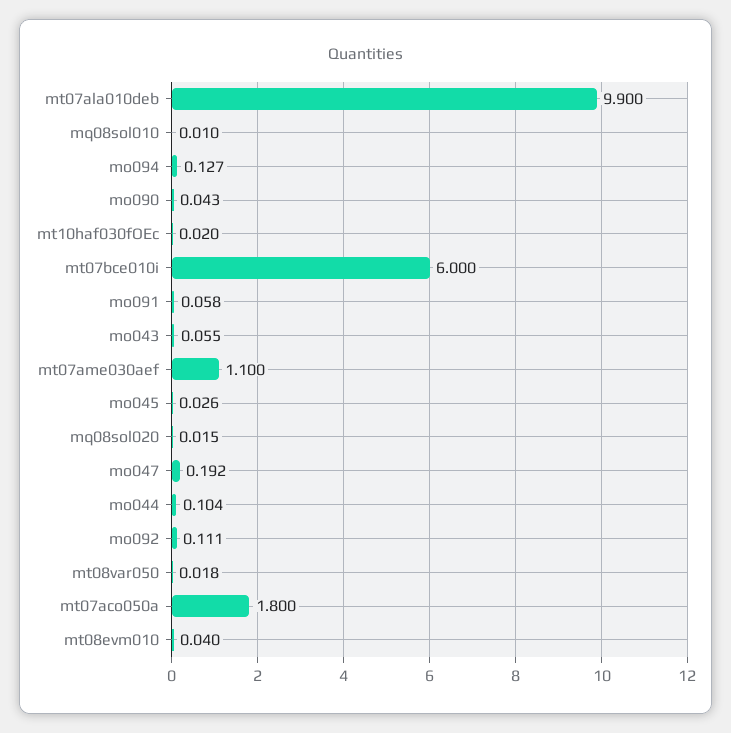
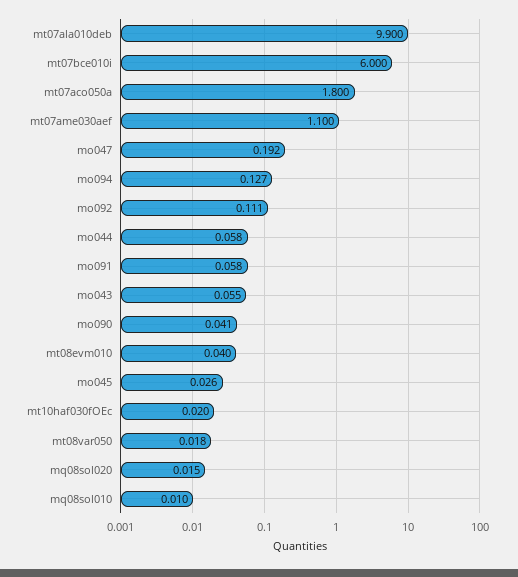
  {
    "mt07ala010deb": 9.9,
    "mq08sol010": 0.01,
    "mo094": 0.127,
-   "mo090": 0.043,
+   "mo090": 0.041,
    "mt10haf030fOEc": 0.02,
    "mt07bce010i": 6,
    "mo091": 0.058,
    "mo043": 0.055,
    "mt07ame030aef": 1.1,
    "mo045": 0.026,
    "mq08sol020": 0.015,
    "mo047": 0.192,
-   "mo044": 0.104,
+   "mo044": 0.058,
    "mo092": 0.111,
    "mt08var050": 0.018,
    "mt07aco050a": 1.8,
    "mt08evm010": 0.04
  }

